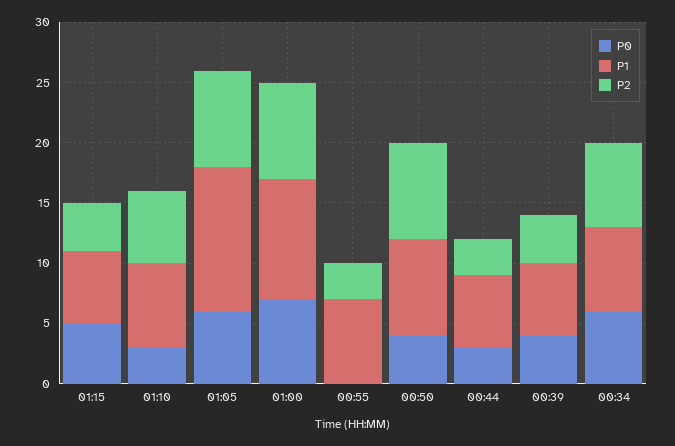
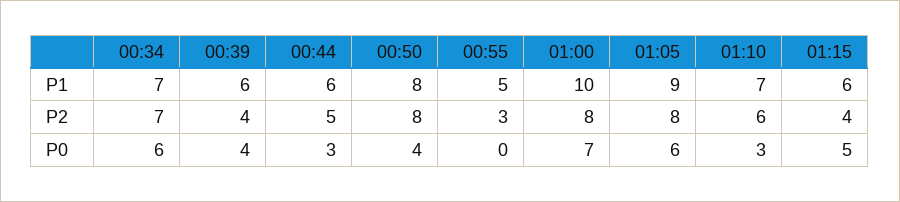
  {
    "P0": {
      "01:15": 5,
      "01:10": 3,
      "01:05": 6,
      "01:00": 7,
      "00:55": 0,
      "00:50": 4,
      "00:44": 3,
      "00:39": 4,
      "00:34": 6
    },
    "P1": {
      "01:15": 6,
      "01:10": 7,
-     "01:05": 12,
+     "01:05": 9,
      "01:00": 10,
-     "00:55": 7,
+     "00:55": 5,
      "00:50": 8,
      "00:44": 6,
      "00:39": 6,
      "00:34": 7
    },
    "P2": {
      "01:15": 4,
      "01:10": 6,
      "01:05": 8,
      "01:00": 8,
      "00:55": 3,
      "00:50": 8,
-     "00:44": 3,
+     "00:44": 5,
      "00:39": 4,
      "00:34": 7
    }
  }

